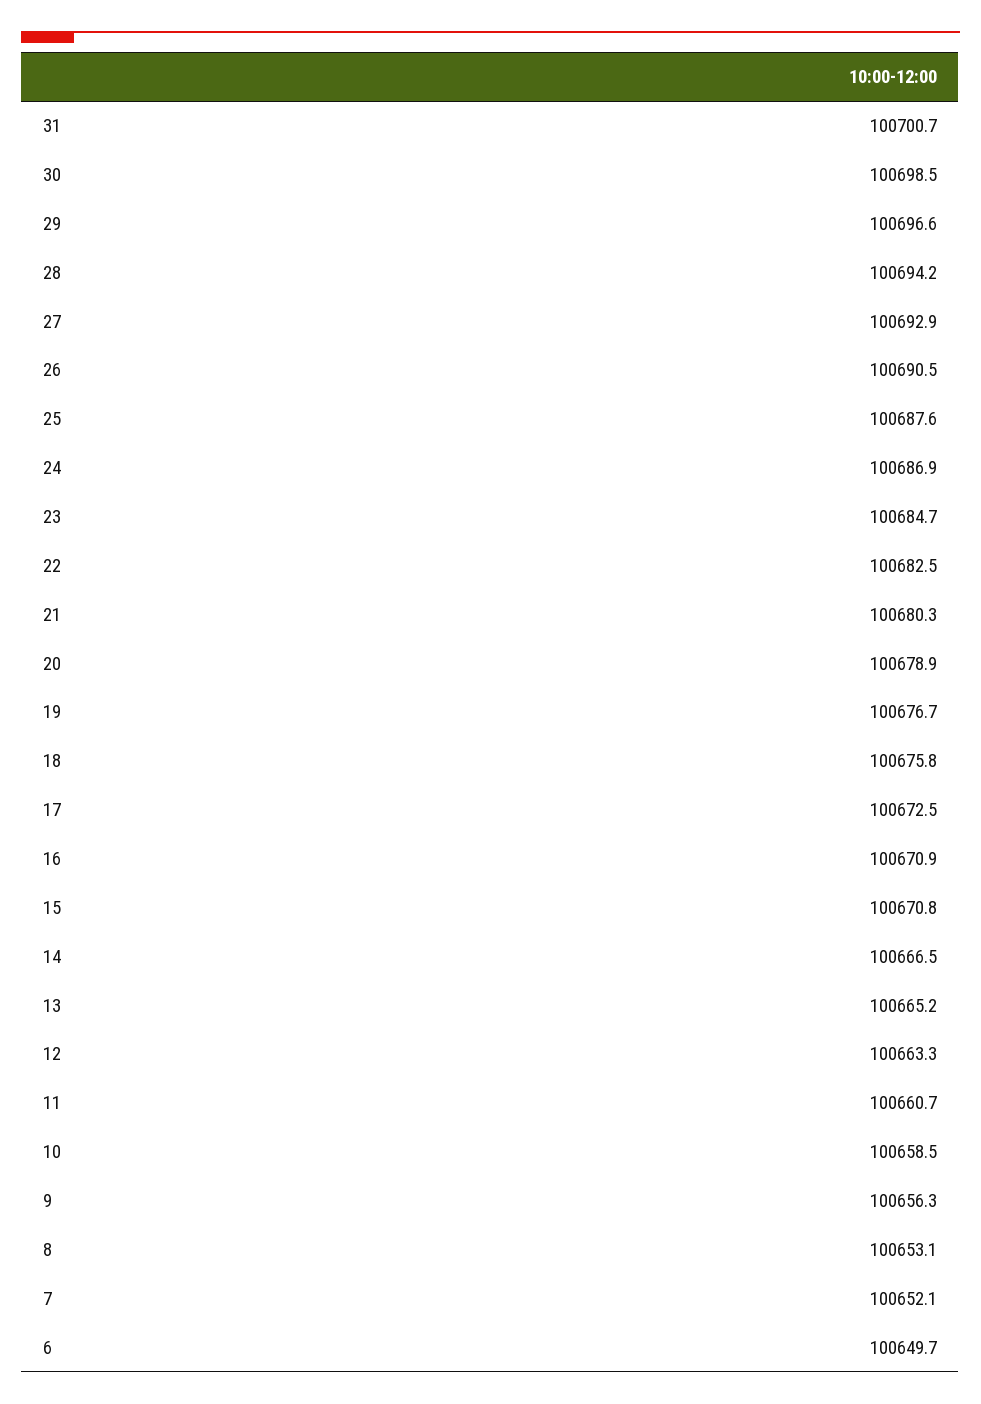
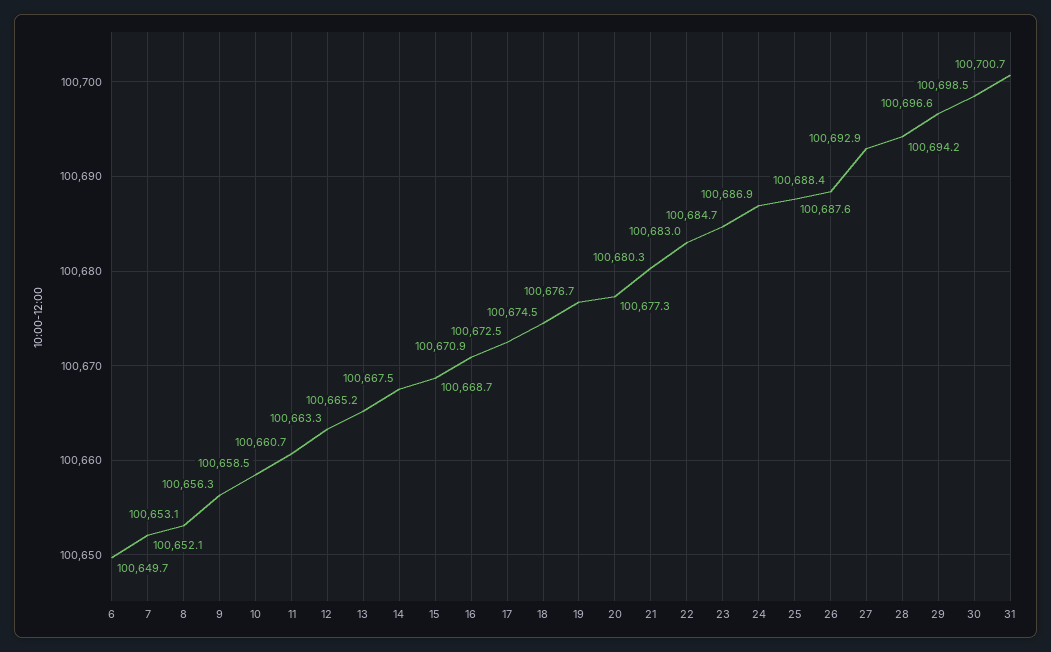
  {
    "31": 100700.7,
    "30": 100698.5,
    "29": 100696.6,
    "28": 100694.2,
    "27": 100692.9,
-   "26": 100690.5,
+   "26": 100688.4,
    "25": 100687.6,
    "24": 100686.9,
    "23": 100684.7,
-   "22": 100682.5,
+   "22": 100683,
    "21": 100680.3,
-   "20": 100678.9,
+   "20": 100677.3,
    "19": 100676.7,
-   "18": 100675.8,
+   "18": 100674.5,
    "17": 100672.5,
    "16": 100670.9,
-   "15": 100670.8,
+   "15": 100668.7,
-   "14": 100666.5,
+   "14": 100667.5,
    "13": 100665.2,
    "12": 100663.3,
    "11": 100660.7,
    "10": 100658.5,
    "9": 100656.3,
    "8": 100653.1,
    "7": 100652.1,
    "6": 100649.7
  }

